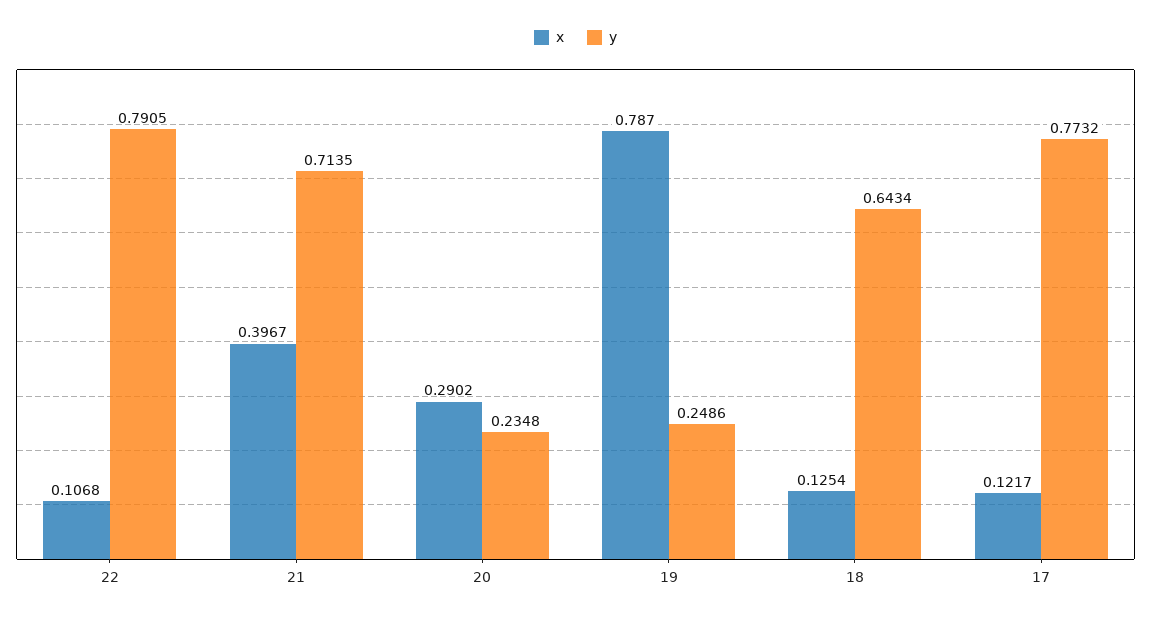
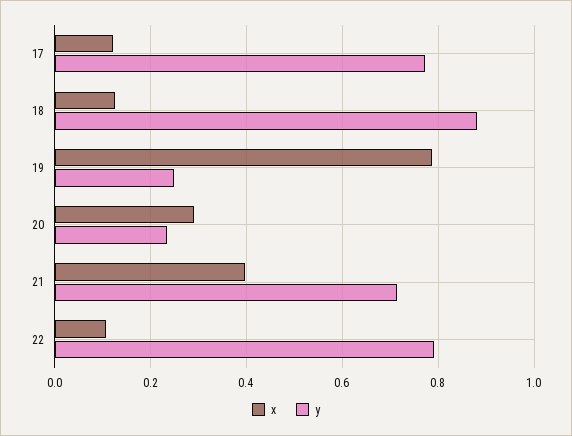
  {
    "x": {
      "22": 0.1068,
      "21": 0.3967,
      "20": 0.2902,
      "19": 0.787,
      "18": 0.1254,
      "17": 0.1217
    },
    "y": {
      "22": 0.7905,
      "21": 0.7135,
      "20": 0.2348,
      "19": 0.2486,
-     "18": 0.6434,
+     "18": 0.88,
      "17": 0.7732
    }
  }

